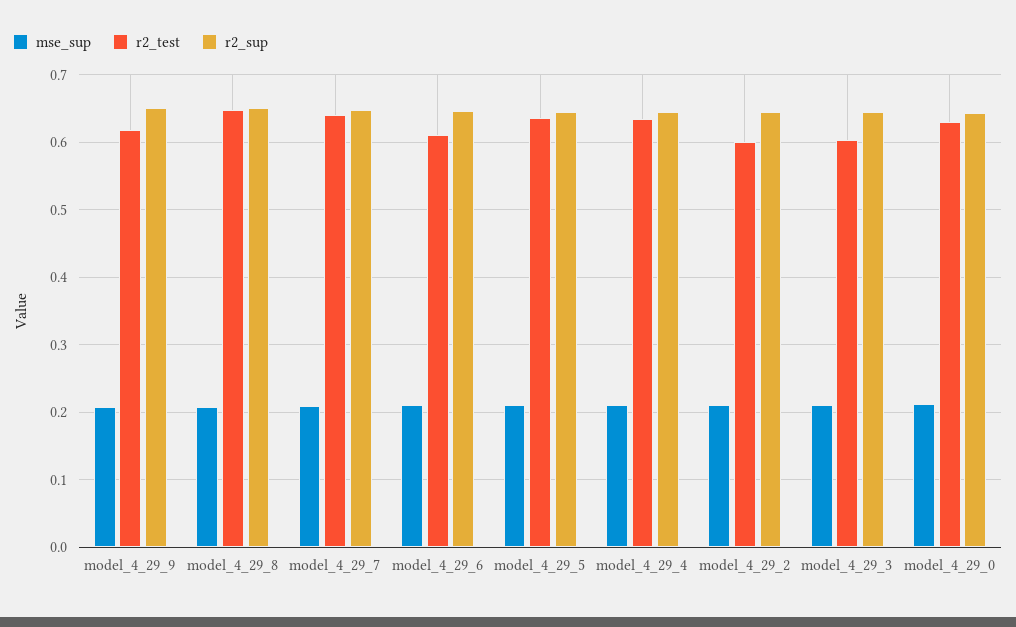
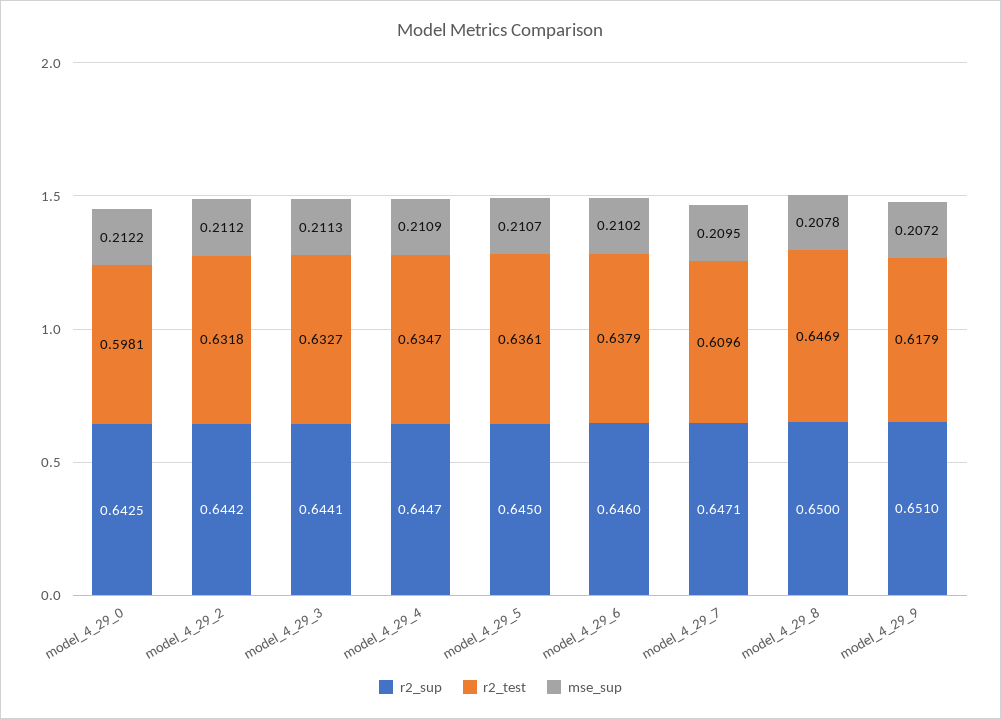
  {
    "mse_sup": {
      "model_4_29_9": 0.2072,
      "model_4_29_8": 0.2078,
      "model_4_29_7": 0.2095,
      "model_4_29_6": 0.2102,
      "model_4_29_5": 0.2107,
      "model_4_29_4": 0.2109,
      "model_4_29_2": 0.2112,
      "model_4_29_3": 0.2113,
      "model_4_29_0": 0.2122
    },
    "r2_test": {
      "model_4_29_9": 0.6179,
      "model_4_29_8": 0.6469,
-     "model_4_29_7": 0.64,
+     "model_4_29_7": 0.6096,
-     "model_4_29_6": 0.61,
+     "model_4_29_6": 0.6379,
      "model_4_29_5": 0.6361,
      "model_4_29_4": 0.6347,
-     "model_4_29_2": 0.6,
+     "model_4_29_2": 0.6318,
-     "model_4_29_3": 0.6,
+     "model_4_29_3": 0.6327,
-     "model_4_29_0": 0.63
+     "model_4_29_0": 0.5981
    },
    "r2_sup": {
      "model_4_29_9": 0.651,
      "model_4_29_8": 0.65,
      "model_4_29_7": 0.6471,
      "model_4_29_6": 0.646,
      "model_4_29_5": 0.645,
      "model_4_29_4": 0.6447,
      "model_4_29_2": 0.6442,
      "model_4_29_3": 0.6441,
      "model_4_29_0": 0.6425
    }
  }

